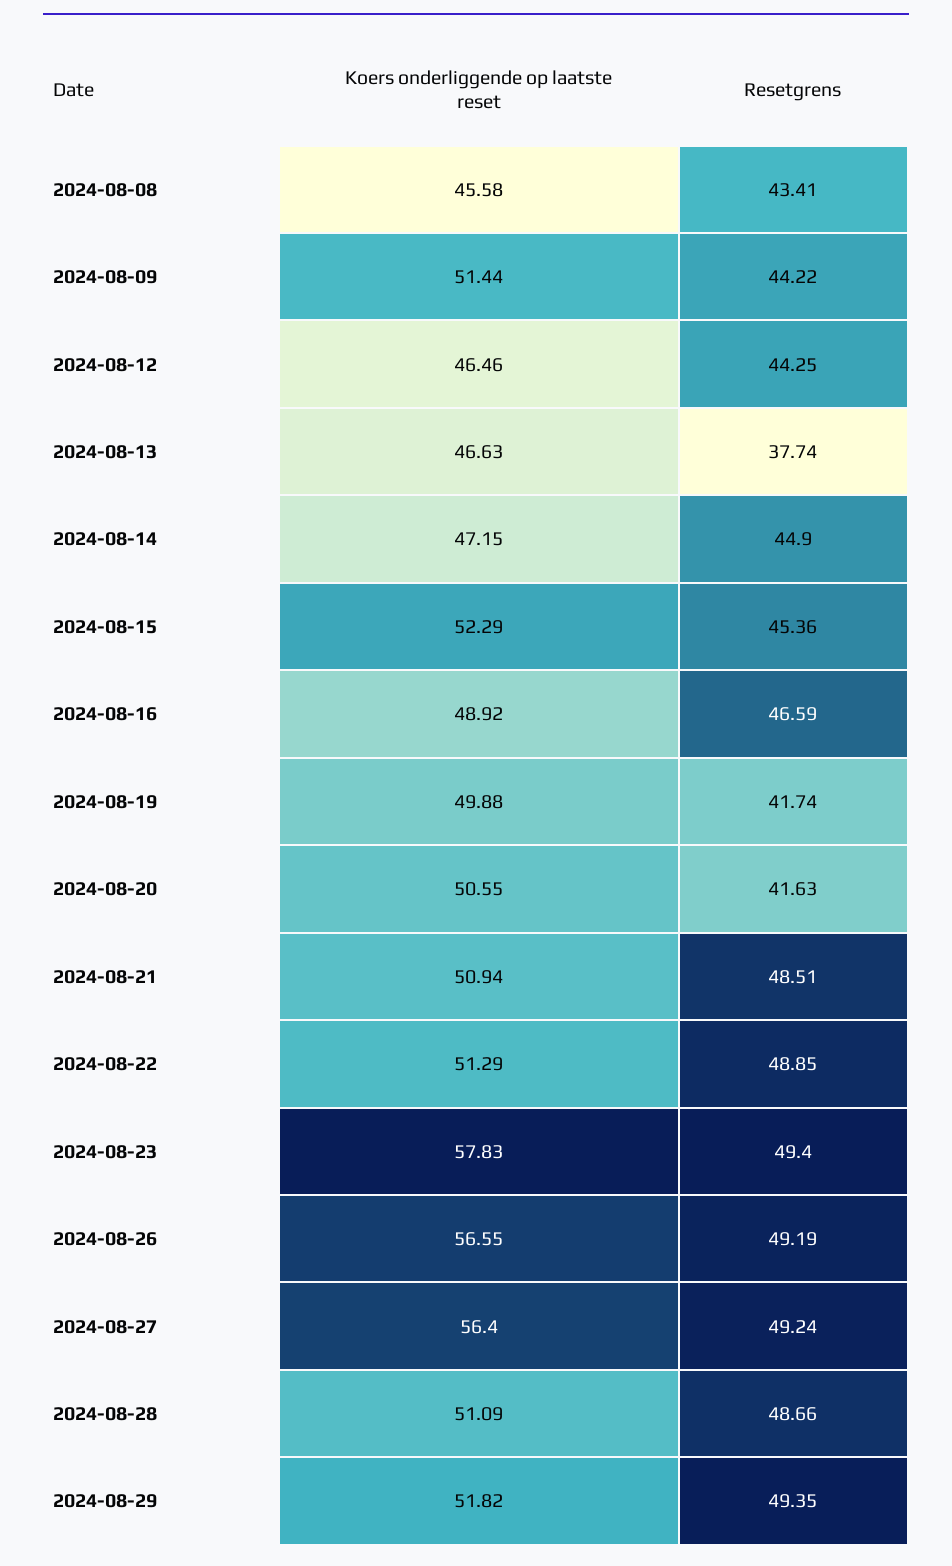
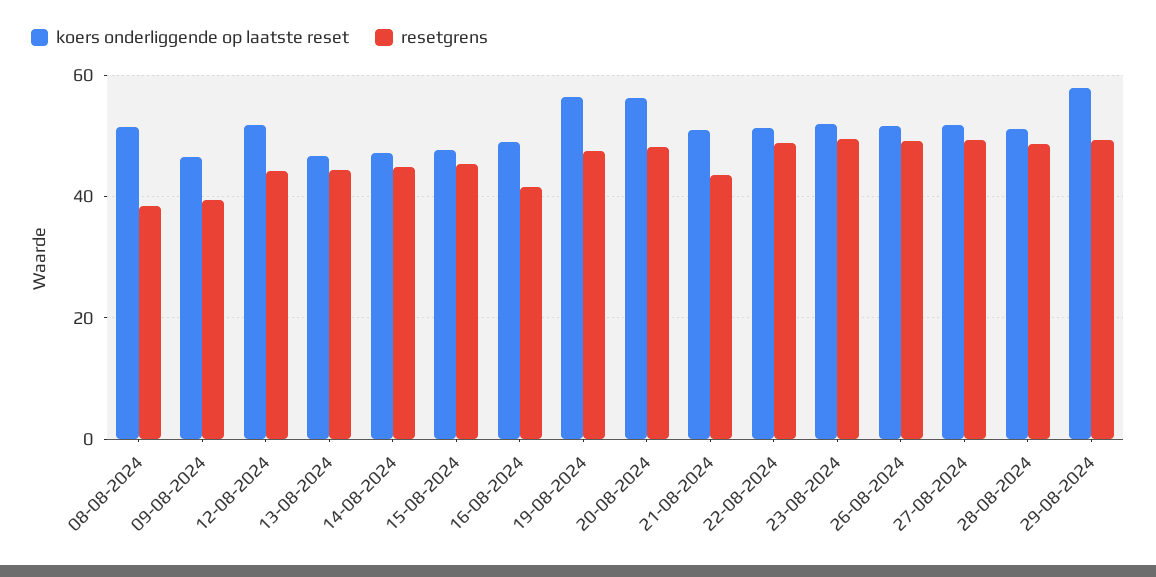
  {
    "Koers onderliggende op laatste reset": {
-     "2024-08-08": 45.58,
+     "2024-08-08": 52,
-     "2024-08-09": 51.44,
+     "2024-08-09": 46,
-     "2024-08-12": 46.46,
+     "2024-08-12": 52,
      "2024-08-13": 46.63,
      "2024-08-14": 47.15,
-     "2024-08-15": 52.29,
+     "2024-08-15": 48,
      "2024-08-16": 48.92,
-     "2024-08-19": 49.88,
+     "2024-08-19": 56,
-     "2024-08-20": 50.55,
+     "2024-08-20": 56,
      "2024-08-21": 50.94,
      "2024-08-22": 51.29,
-     "2024-08-23": 57.83,
+     "2024-08-23": 52,
-     "2024-08-26": 56.55,
+     "2024-08-26": 52,
-     "2024-08-27": 56.4,
+     "2024-08-27": 52,
      "2024-08-28": 51.09,
-     "2024-08-29": 51.82
+     "2024-08-29": 58
    },
    "Resetgrens": {
-     "2024-08-08": 43.41,
+     "2024-08-08": 38,
-     "2024-08-09": 44.22,
+     "2024-08-09": 40,
      "2024-08-12": 44.25,
-     "2024-08-13": 37.74,
+     "2024-08-13": 44,
      "2024-08-14": 44.9,
      "2024-08-15": 45.36,
-     "2024-08-16": 46.59,
+     "2024-08-16": 42,
-     "2024-08-19": 41.74,
+     "2024-08-19": 48,
-     "2024-08-20": 41.63,
+     "2024-08-20": 48,
-     "2024-08-21": 48.51,
+     "2024-08-21": 44,
      "2024-08-22": 48.85,
      "2024-08-23": 49.4,
      "2024-08-26": 49.19,
      "2024-08-27": 49.24,
      "2024-08-28": 48.66,
      "2024-08-29": 49.35
    }
  }

